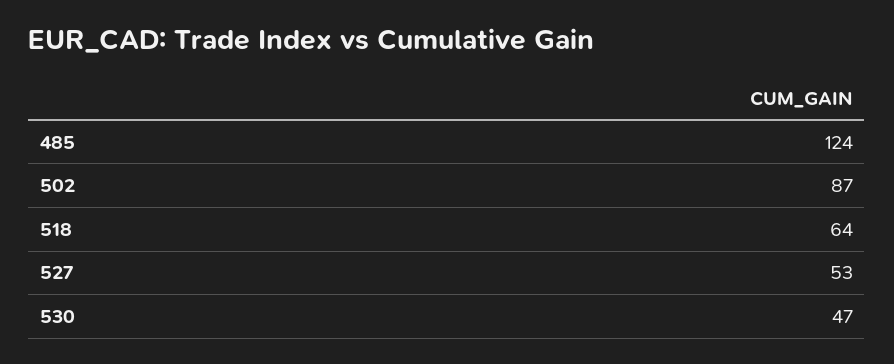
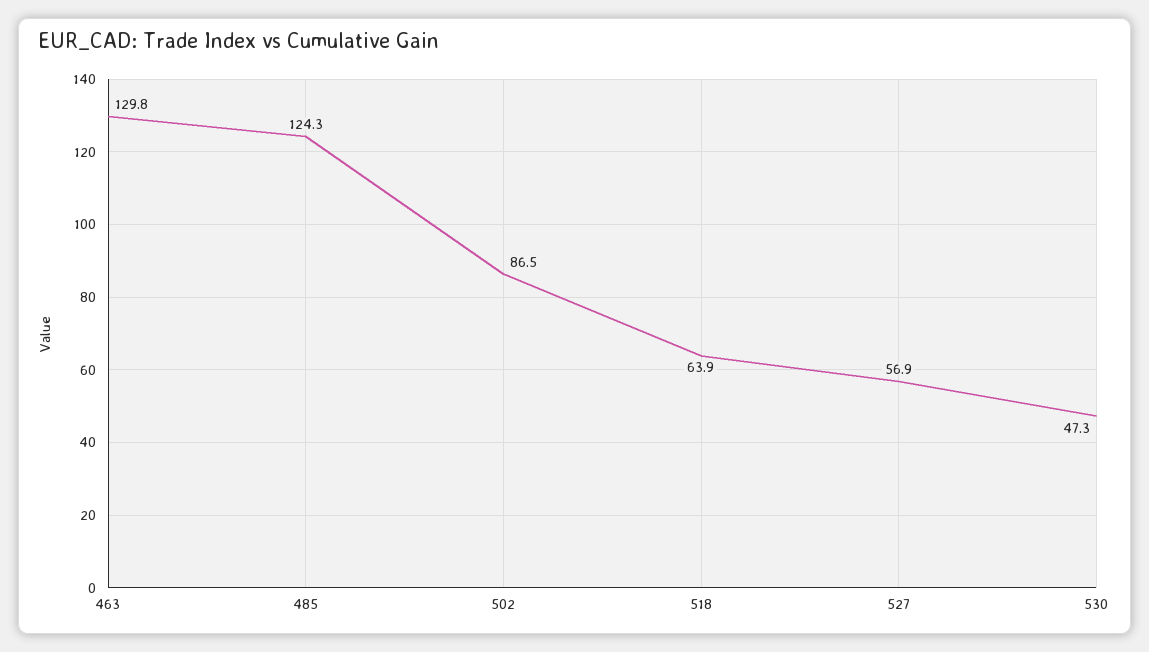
  {
    "485": 124.3,
    "502": 86.5,
    "518": 63.9,
-   "527": 53,
+   "527": 56.9,
-   "530": 47.3
+   "530": 47.3,
+   "463": 129.8
  }

